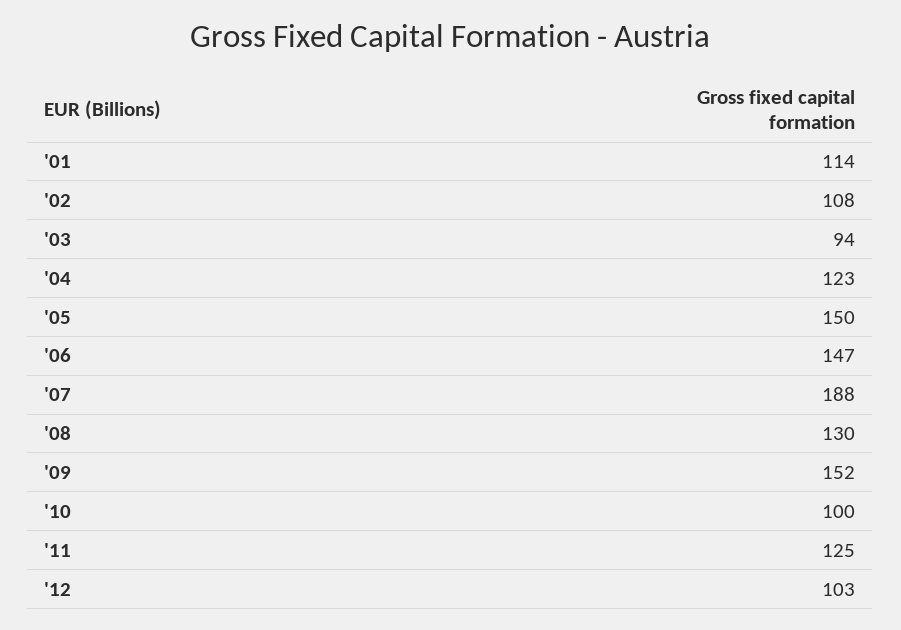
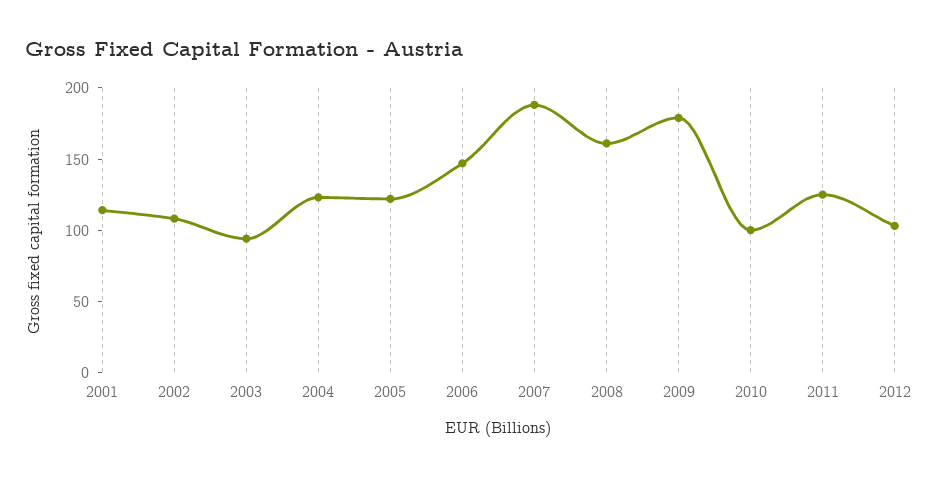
  {
    "'01": 114,
    "'02": 108,
    "'03": 94,
    "'04": 123,
-   "'05": 150,
+   "'05": 120,
    "'06": 147,
    "'07": 188,
-   "'08": 130,
+   "'08": 160,
-   "'09": 152,
+   "'09": 180,
    "'10": 100,
    "'11": 125,
    "'12": 103
  }

